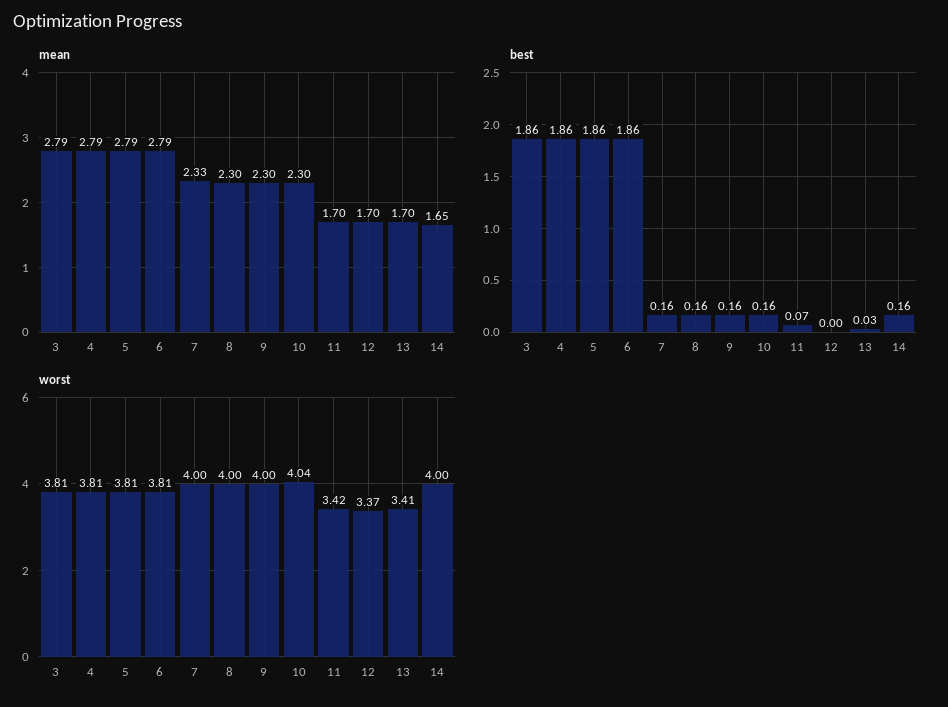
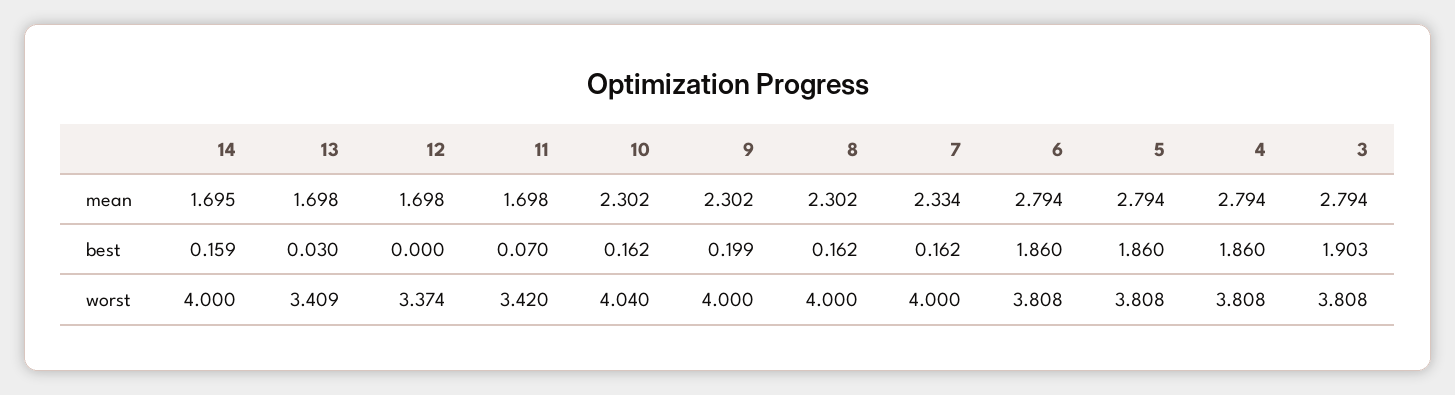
  {
    "mean": {
      "3": 2.794,
      "4": 2.794,
      "5": 2.794,
      "6": 2.794,
      "7": 2.334,
      "8": 2.302,
      "9": 2.302,
      "10": 2.302,
      "11": 1.698,
      "12": 1.698,
      "13": 1.698,
-     "14": 1.65
+     "14": 1.695
    },
    "best": {
-     "3": 1.86,
+     "3": 1.903,
      "4": 1.86,
      "5": 1.86,
      "6": 1.86,
      "7": 0.162,
      "8": 0.162,
-     "9": 0.16,
+     "9": 0.199,
      "10": 0.162,
      "11": 0.07,
      "12": 0,
      "13": 0.03,
      "14": 0.159
    },
    "worst": {
      "3": 3.808,
      "4": 3.808,
      "5": 3.808,
      "6": 3.808,
      "7": 4,
      "8": 4,
      "9": 4,
      "10": 4.04,
      "11": 3.42,
      "12": 3.374,
      "13": 3.409,
      "14": 4
    }
  }

